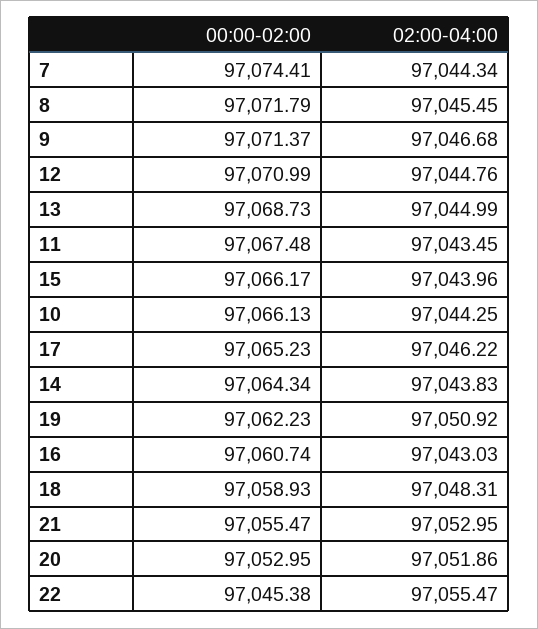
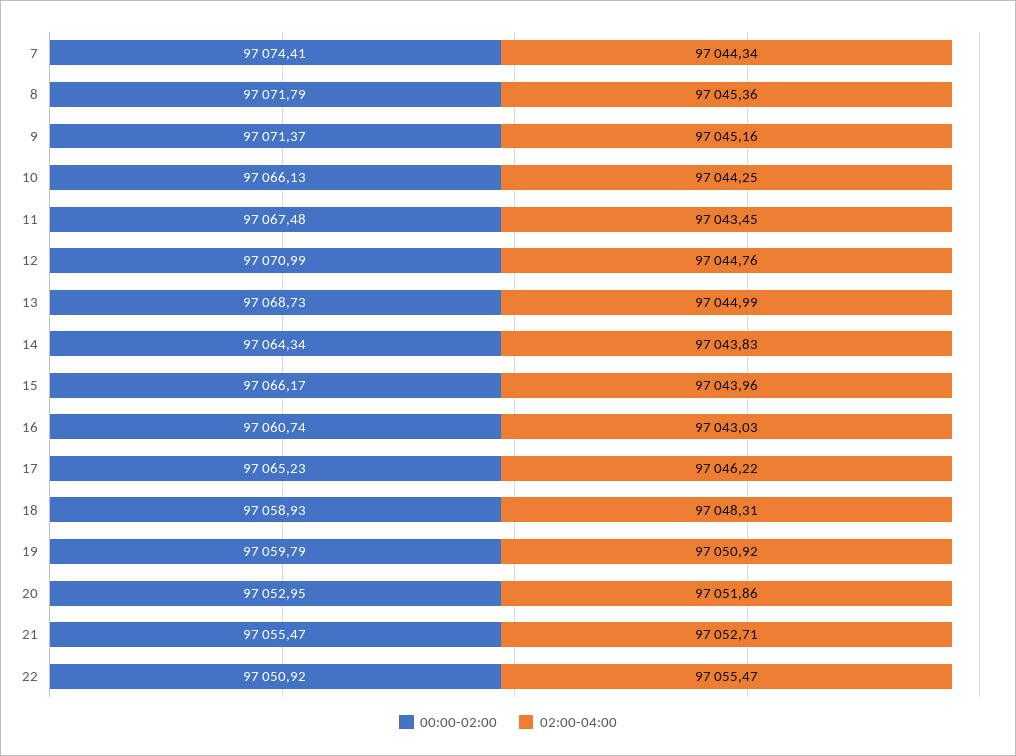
  {
    "00:00-02:00": {
      "7": 97074.41,
      "8": 97071.79,
      "9": 97071.37,
      "12": 97070.99,
      "13": 97068.73,
      "11": 97067.48,
      "15": 97066.17,
      "10": 97066.13,
      "17": 97065.23,
      "14": 97064.34,
-     "19": 97062.23,
+     "19": 97059.79,
      "16": 97060.74,
      "18": 97058.93,
      "21": 97055.47,
      "20": 97052.95,
-     "22": 97045.38
+     "22": 97050.92
    },
    "02:00-04:00": {
      "7": 97044.34,
-     "8": 97045.45,
+     "8": 97045.36,
-     "9": 97046.68,
+     "9": 97045.16,
      "12": 97044.76,
      "13": 97044.99,
      "11": 97043.45,
      "15": 97043.96,
      "10": 97044.25,
      "17": 97046.22,
      "14": 97043.83,
      "19": 97050.92,
      "16": 97043.03,
      "18": 97048.31,
-     "21": 97052.95,
+     "21": 97052.71,
      "20": 97051.86,
      "22": 97055.47
    }
  }

